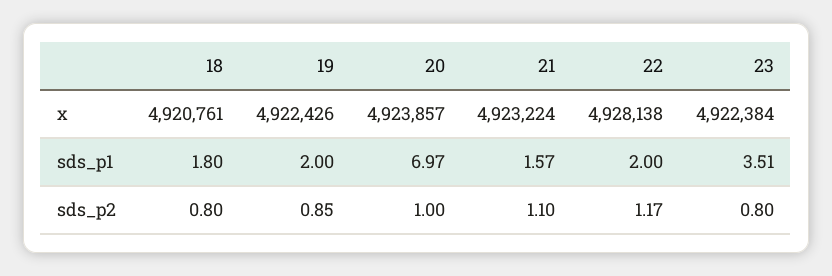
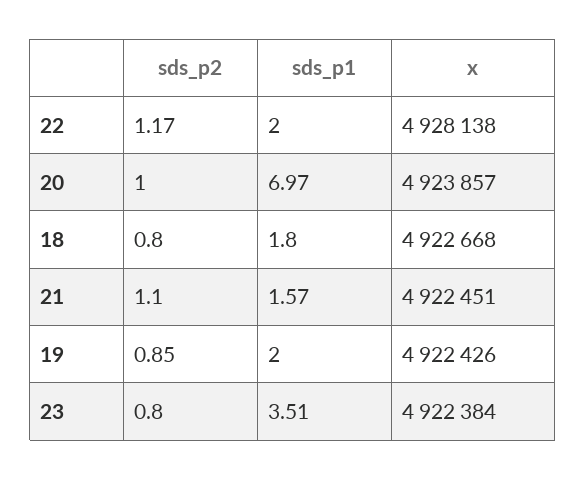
  {
    "18": {
-     "x": 4920761,
+     "x": 4922668,
      "sds_p1": 1.8,
      "sds_p2": 0.8
    },
    "19": {
      "x": 4922426,
      "sds_p1": 2,
      "sds_p2": 0.85
    },
    "20": {
      "x": 4923857,
      "sds_p1": 6.97,
      "sds_p2": 1
    },
    "21": {
-     "x": 4923224,
+     "x": 4922451,
      "sds_p1": 1.57,
      "sds_p2": 1.1
    },
    "22": {
      "x": 4928138,
      "sds_p1": 2,
      "sds_p2": 1.17
    },
    "23": {
      "x": 4922384,
      "sds_p1": 3.51,
      "sds_p2": 0.8
    }
  }

